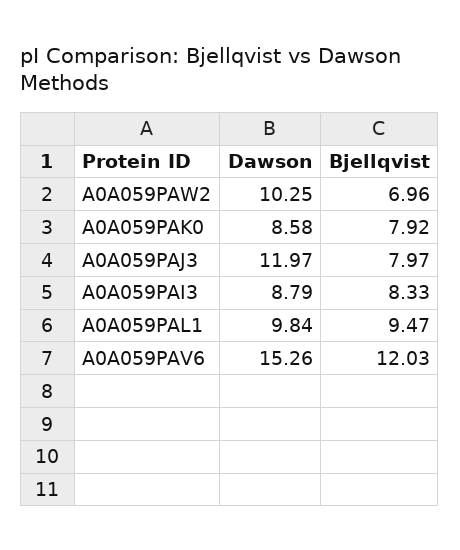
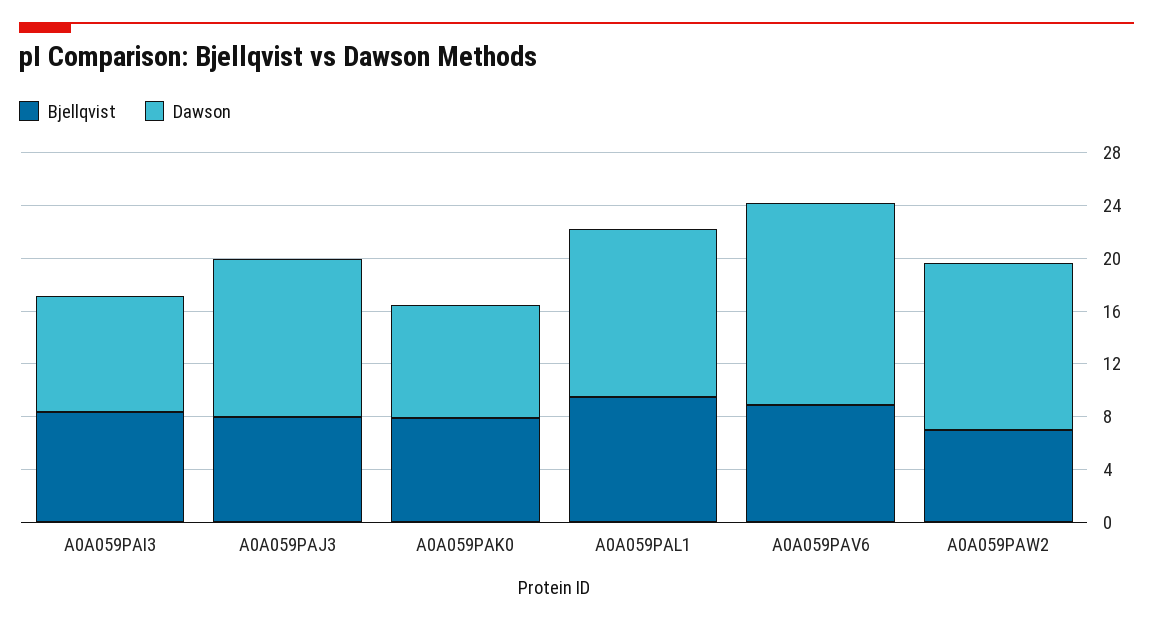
  {
    "Dawson": {
-     "A0A059PAW2": 10.25,
+     "A0A059PAW2": 13,
      "A0A059PAK0": 8.58,
      "A0A059PAJ3": 11.97,
      "A0A059PAI3": 8.79,
-     "A0A059PAL1": 9.84,
+     "A0A059PAL1": 13,
      "A0A059PAV6": 15.26
    },
    "Bjellqvist": {
      "A0A059PAW2": 6.96,
      "A0A059PAK0": 7.92,
      "A0A059PAJ3": 7.97,
      "A0A059PAI3": 8.33,
      "A0A059PAL1": 9.47,
-     "A0A059PAV6": 12.03
+     "A0A059PAV6": 9
    }
  }

